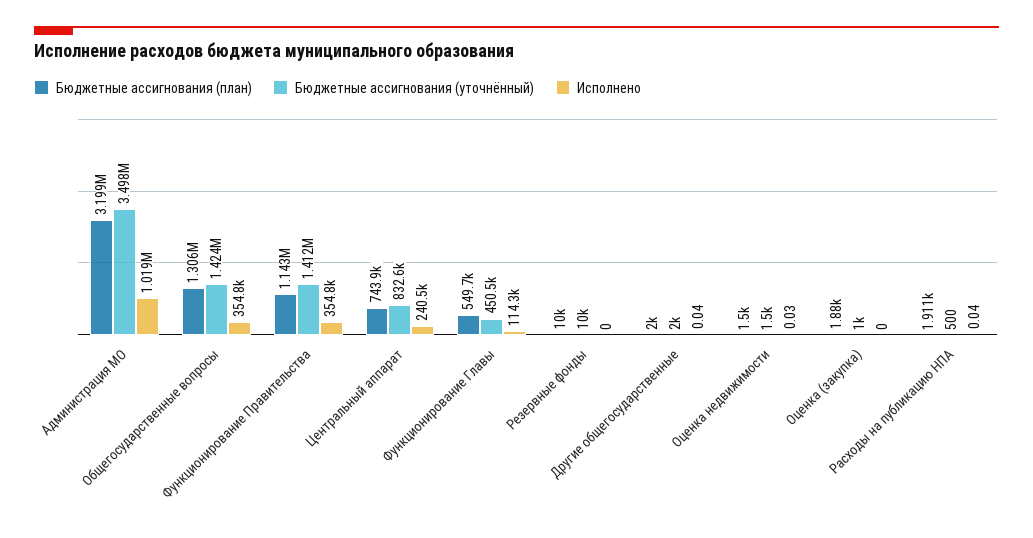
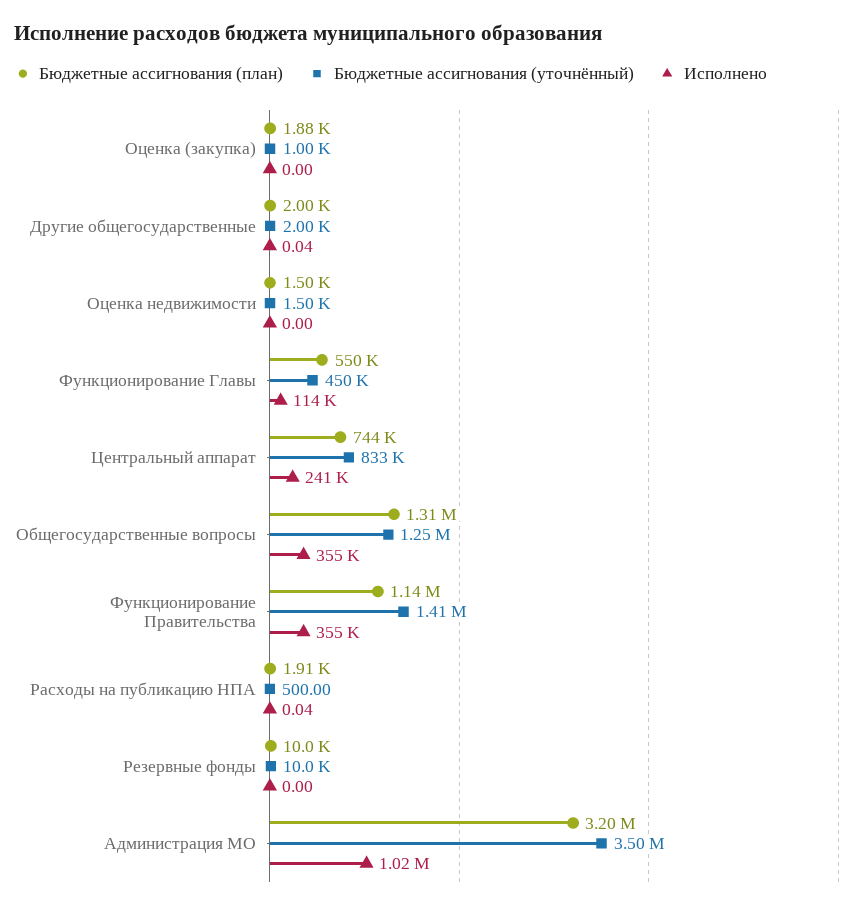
  {
    "Бюджетные ассигнования (план)": {
      "Администрация МО": 3199000,
      "Общегосударственные вопросы": 1306000,
      "Функционирование Правительства": 1143000,
      "Центральный аппарат": 743900,
      "Функционирование Главы": 549700,
      "Резервные фонды": 10000,
      "Другие общегосударственные": 2000,
      "Оценка недвижимости": 1500,
      "Оценка (закупка)": 1880,
      "Расходы на публикацию НПА": 1911
    },
    "Бюджетные ассигнования (уточнённый)": {
      "Администрация МО": 3498000,
-     "Общегосударственные вопросы": 1424000,
+     "Общегосударственные вопросы": 1250000,
      "Функционирование Правительства": 1412000,
      "Центральный аппарат": 832600,
      "Функционирование Главы": 450500,
      "Резервные фонды": 10000,
      "Другие общегосударственные": 2000,
      "Оценка недвижимости": 1500,
      "Оценка (закупка)": 1000,
      "Расходы на публикацию НПА": 500
    },
    "Исполнено": {
      "Администрация МО": 1019000,
      "Общегосударственные вопросы": 354800,
      "Функционирование Правительства": 354800,
      "Центральный аппарат": 240500,
      "Функционирование Главы": 114300,
      "Резервные фонды": 0,
      "Другие общегосударственные": 0.04,
-     "Оценка недвижимости": 0.03,
+     "Оценка недвижимости": 0,
      "Оценка (закупка)": 0,
      "Расходы на публикацию НПА": 0.04
    }
  }

